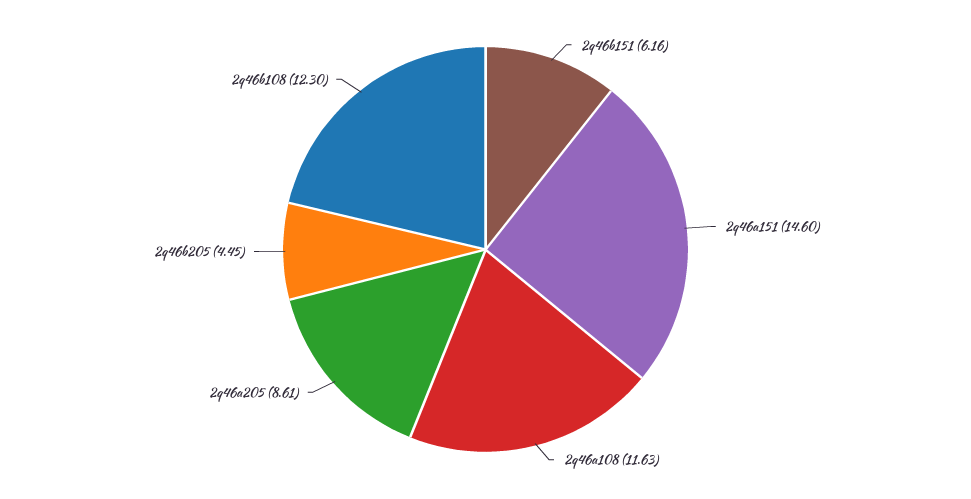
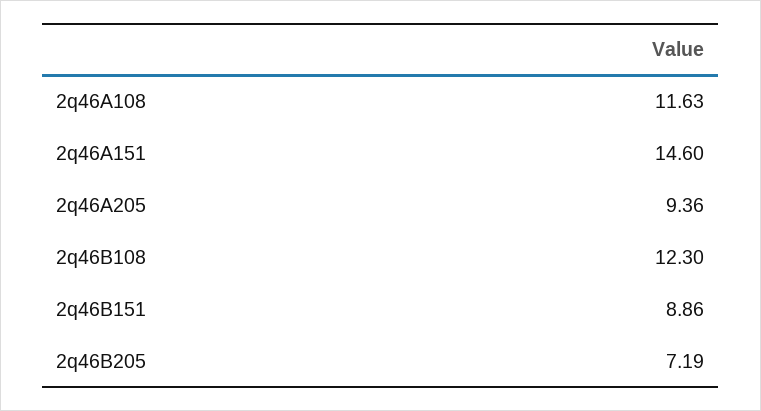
  {
-   "2q46b151": 6.16,
+   "2q46b151": 8.86,
    "2q46a151": 14.6,
    "2q46a108": 11.63,
-   "2q46a205": 8.61,
+   "2q46a205": 9.36,
-   "2q46b205": 4.45,
+   "2q46b205": 7.19,
    "2q46b108": 12.3
  }

